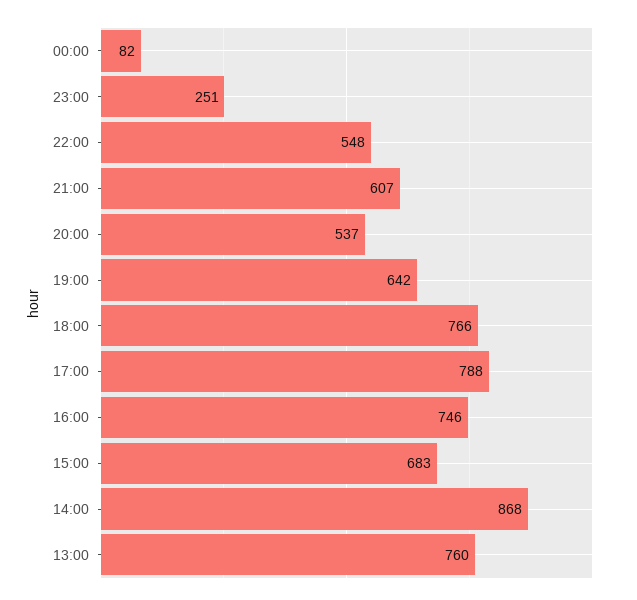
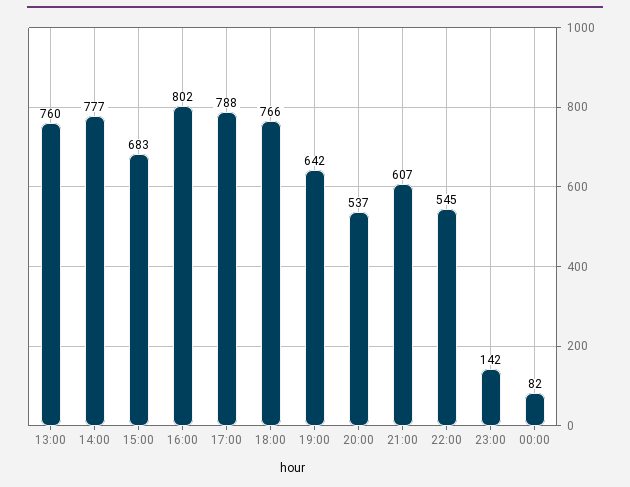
  {
    "00:00": 82,
-   "23:00": 251,
+   "23:00": 142,
-   "22:00": 548,
+   "22:00": 545,
    "21:00": 607,
    "20:00": 537,
    "19:00": 642,
    "18:00": 766,
    "17:00": 788,
-   "16:00": 746,
+   "16:00": 802,
    "15:00": 683,
-   "14:00": 868,
+   "14:00": 777,
    "13:00": 760
  }

